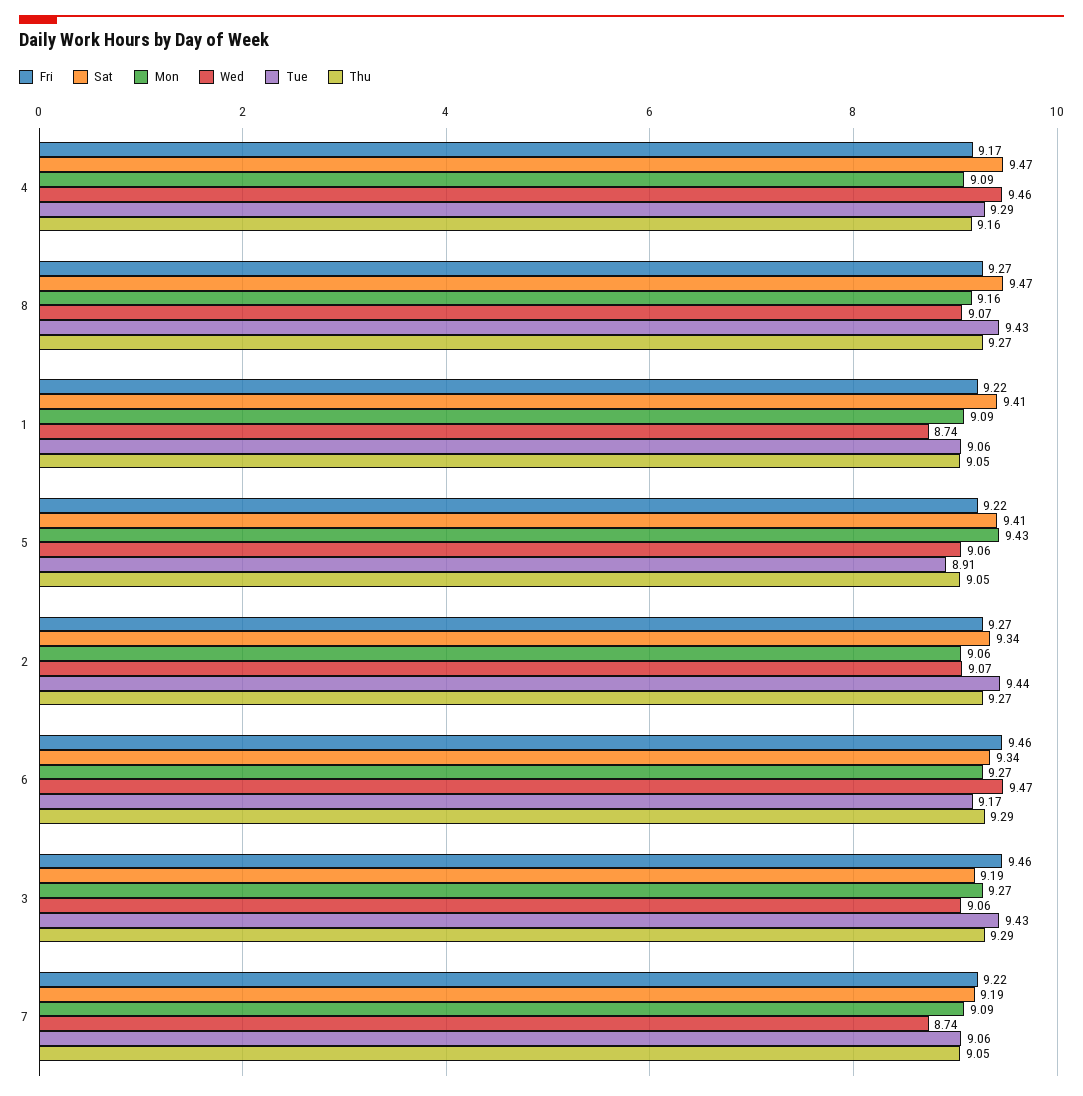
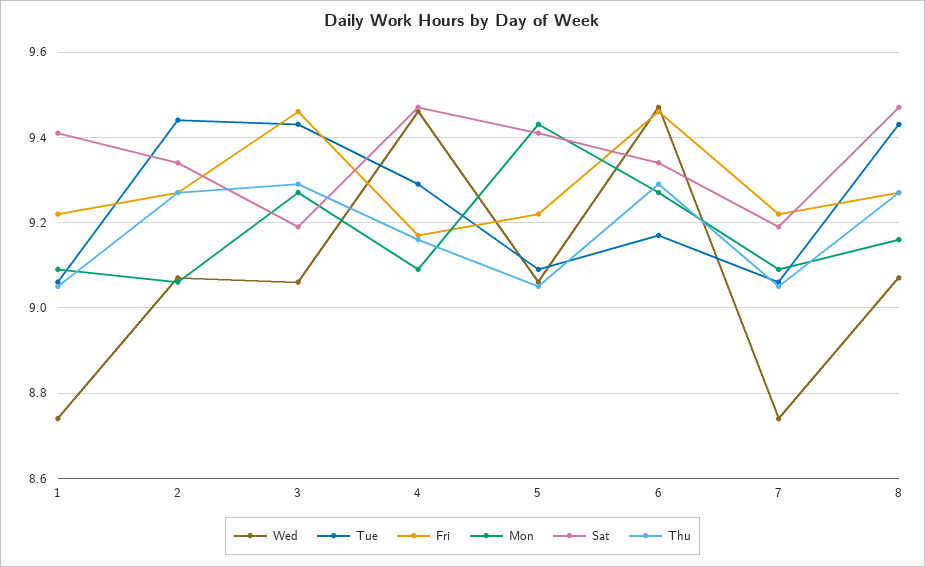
  {
    "Fri": {
      "4": 9.17,
      "8": 9.27,
      "1": 9.22,
      "5": 9.22,
      "2": 9.27,
      "6": 9.46,
      "3": 9.46,
      "7": 9.22
    },
    "Sat": {
      "4": 9.47,
      "8": 9.47,
      "1": 9.41,
      "5": 9.41,
      "2": 9.34,
      "6": 9.34,
      "3": 9.19,
      "7": 9.19
    },
    "Mon": {
      "4": 9.09,
      "8": 9.16,
      "1": 9.09,
      "5": 9.43,
      "2": 9.06,
      "6": 9.27,
      "3": 9.27,
      "7": 9.09
    },
    "Wed": {
      "4": 9.46,
      "8": 9.07,
      "1": 8.74,
      "5": 9.06,
      "2": 9.07,
      "6": 9.47,
      "3": 9.06,
      "7": 8.74
    },
    "Tue": {
      "4": 9.29,
      "8": 9.43,
      "1": 9.06,
-     "5": 8.91,
+     "5": 9.1,
      "2": 9.44,
      "6": 9.17,
      "3": 9.43,
      "7": 9.06
    },
    "Thu": {
      "4": 9.16,
      "8": 9.27,
      "1": 9.05,
      "5": 9.05,
      "2": 9.27,
      "6": 9.29,
      "3": 9.29,
      "7": 9.05
    }
  }

